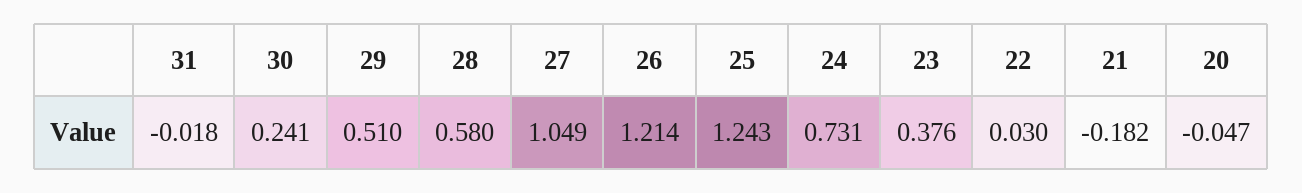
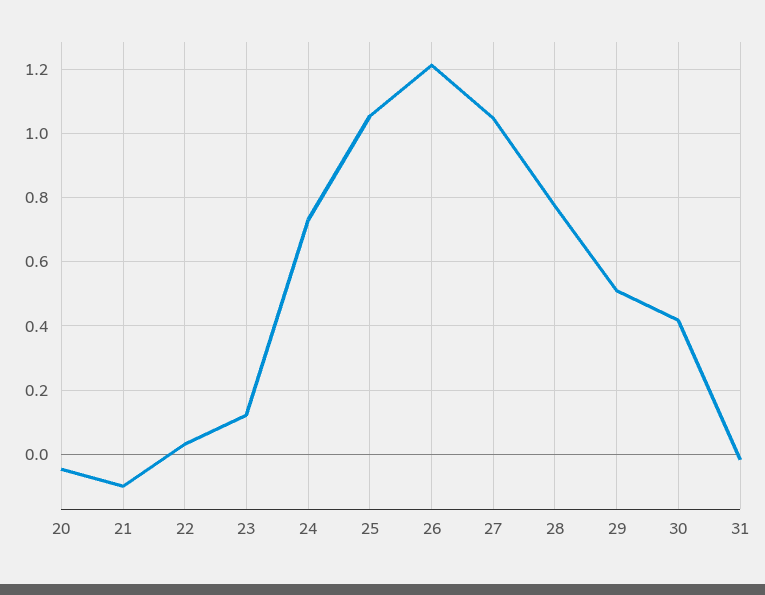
  {
    "31": -0.018,
-   "30": 0.241,
+   "30": 0.42,
    "29": 0.51,
-   "28": 0.58,
+   "28": 0.78,
    "27": 1.049,
    "26": 1.214,
-   "25": 1.243,
+   "25": 1.06,
    "24": 0.731,
-   "23": 0.376,
+   "23": 0.12,
    "22": 0.03,
-   "21": -0.182,
+   "21": -0.1,
    "20": -0.047
  }

